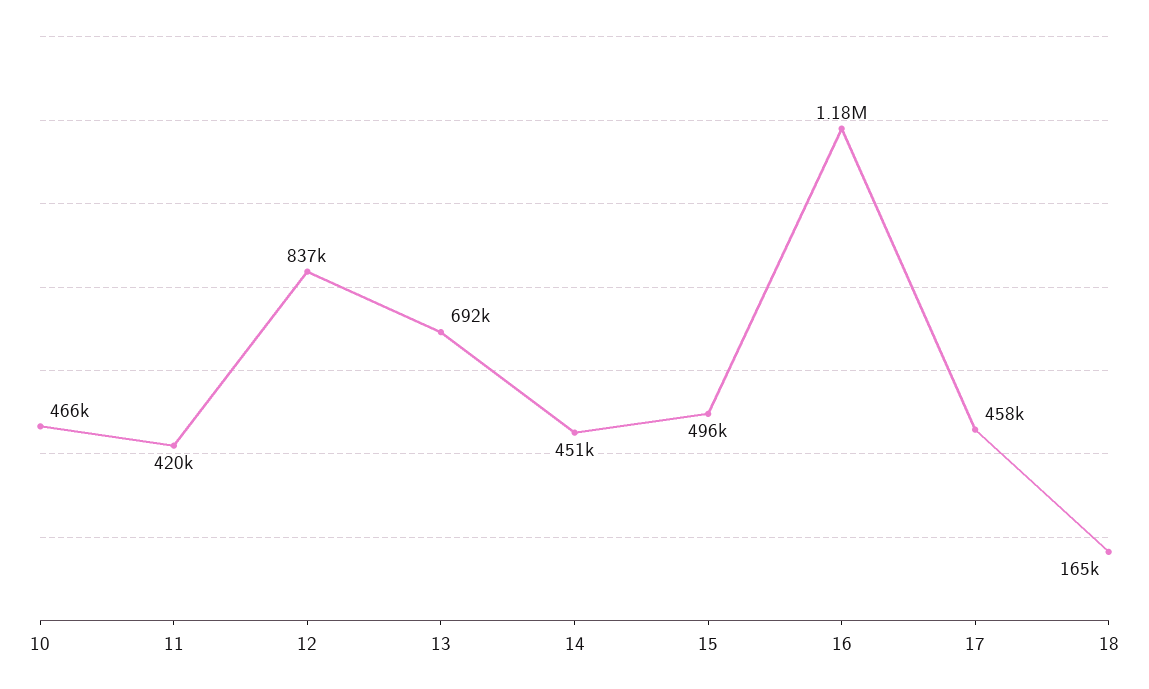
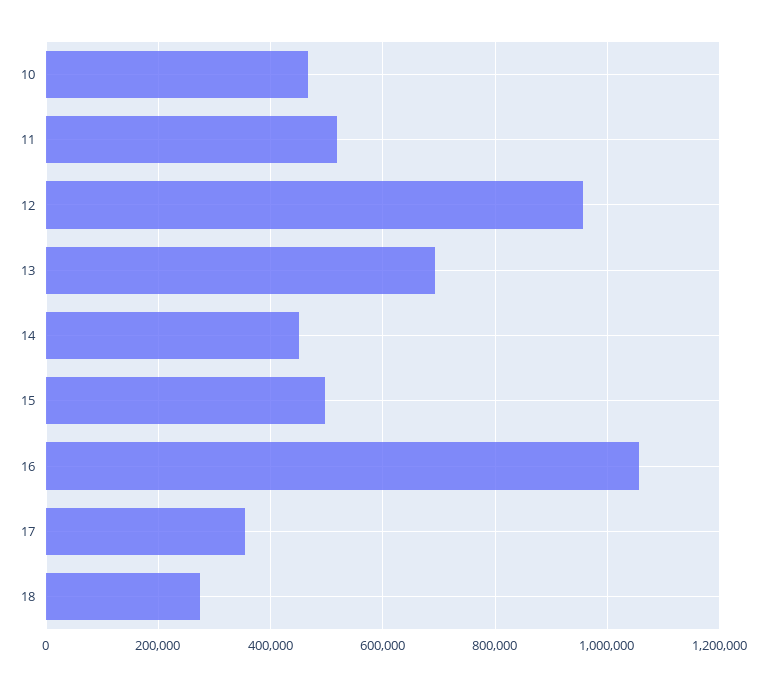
  {
    "10": 466000,
-   "11": 420000,
+   "11": 520000,
-   "12": 837000,
+   "12": 960000,
    "13": 692000,
    "14": 451000,
    "15": 496000,
-   "16": 1180000,
+   "16": 1060000,
-   "17": 458000,
+   "17": 360000,
-   "18": 165000
+   "18": 280000
  }

